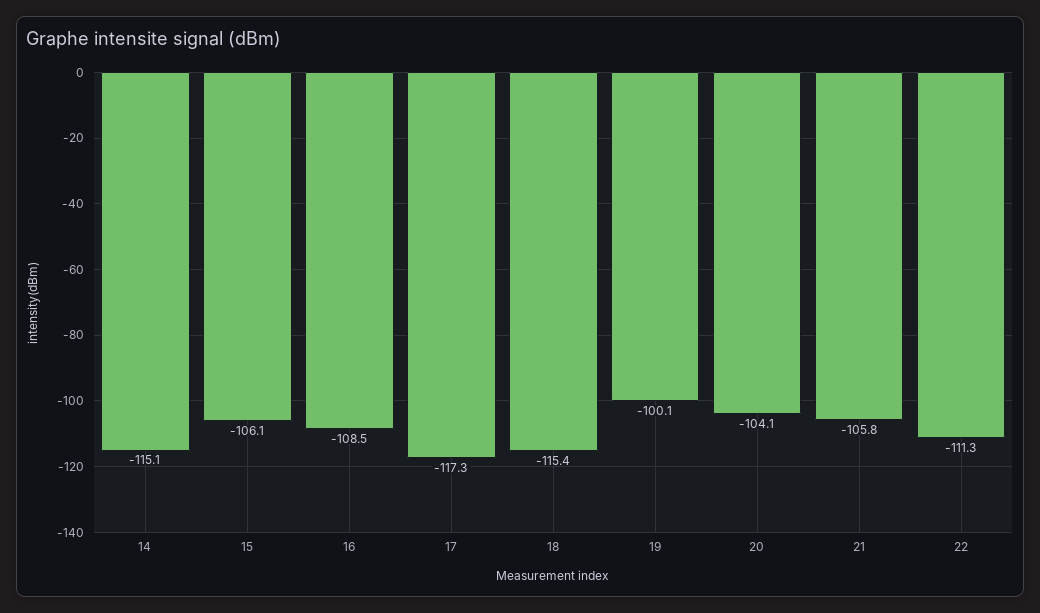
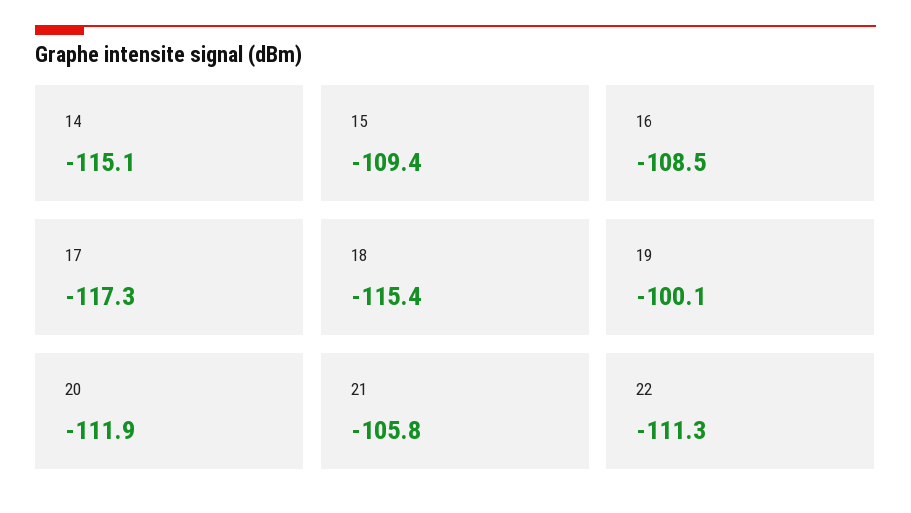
  {
    "14": -115.1,
-   "15": -106.1,
+   "15": -109.4,
    "16": -108.5,
    "17": -117.3,
    "18": -115.4,
    "19": -100.1,
-   "20": -104.1,
+   "20": -111.9,
    "21": -105.8,
    "22": -111.3
  }

